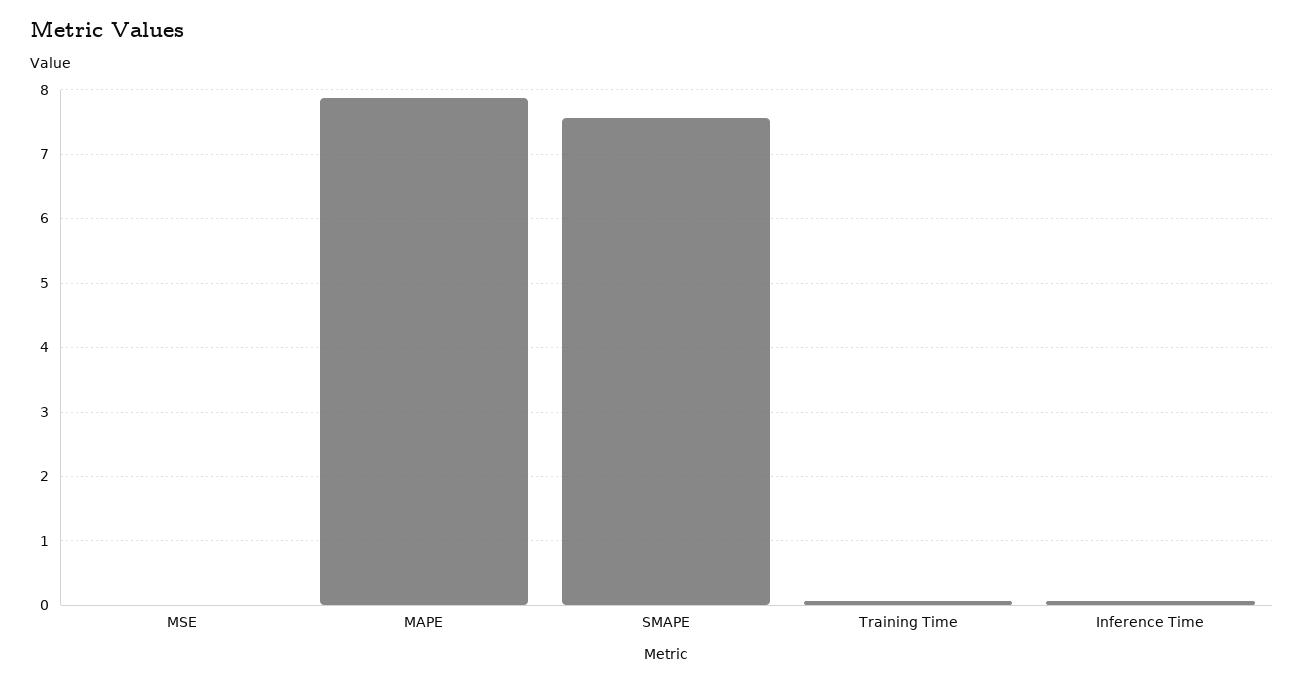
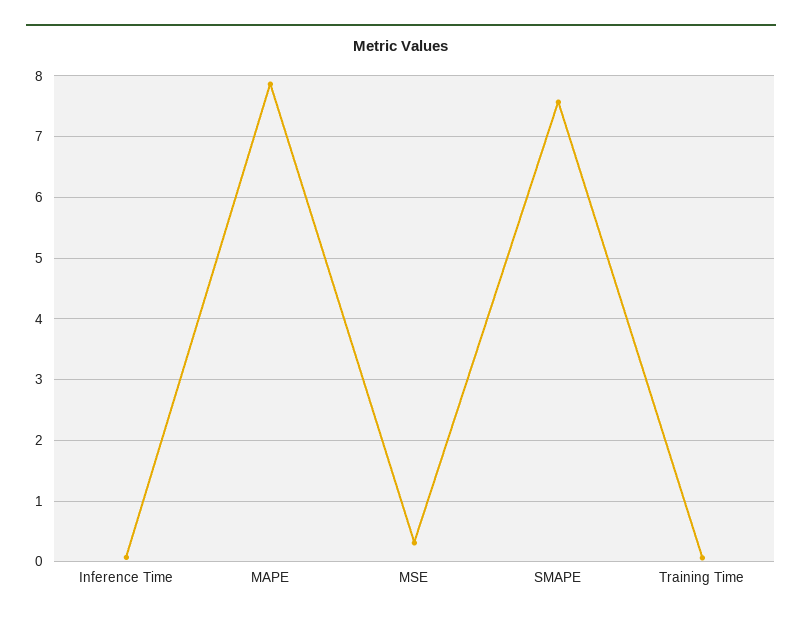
  {
-   "MSE": 0,
+   "MSE": 0.3,
    "MAPE": 7.9,
    "SMAPE": 7.6,
    "Training Time": 0.1,
    "Inference Time": 0.1
  }

